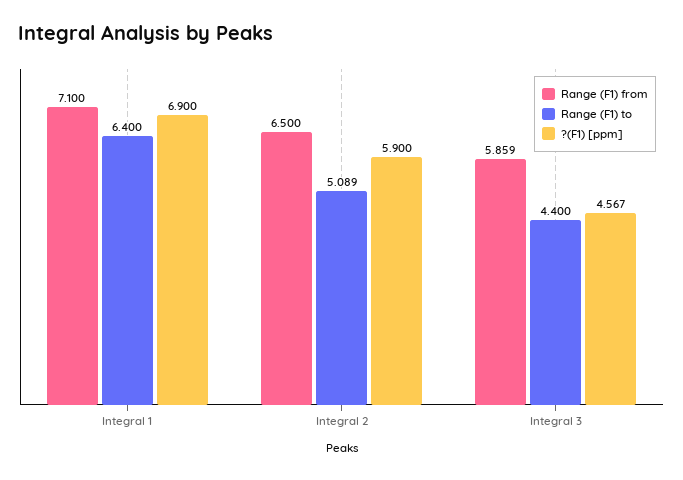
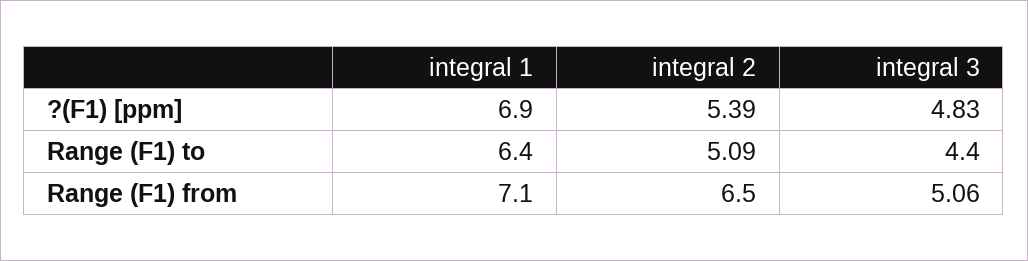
  {
    "Range (F1) from": {
      "Integral 1": 7.1,
      "Integral 2": 6.5,
-     "Integral 3": 5.859
+     "Integral 3": 5.06
    },
    "Range (F1) to": {
      "Integral 1": 6.4,
      "Integral 2": 5.089,
      "Integral 3": 4.4
    },
    "?(F1) [ppm]": {
      "Integral 1": 6.9,
-     "Integral 2": 5.9,
+     "Integral 2": 5.39,
-     "Integral 3": 4.567
+     "Integral 3": 4.83
    }
  }

